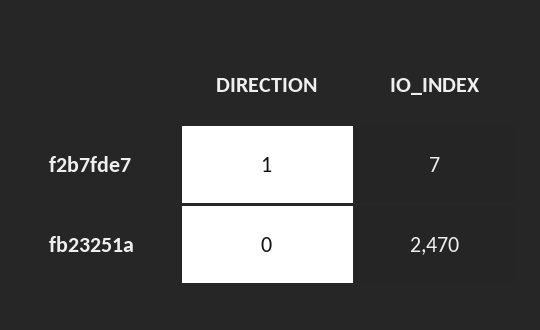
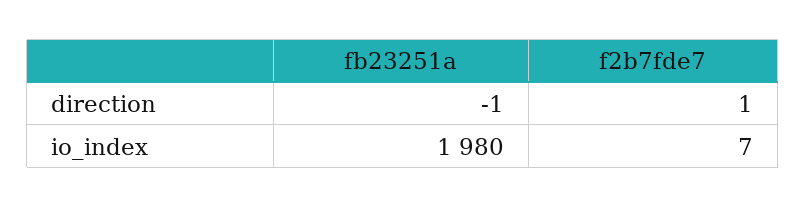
  {
    "DIRECTION": {
      "f2b7fde7": 1,
-     "fb23251a": 0
+     "fb23251a": -1
    },
    "IO_INDEX": {
      "f2b7fde7": 7,
-     "fb23251a": 2470
+     "fb23251a": 1980
    }
  }

